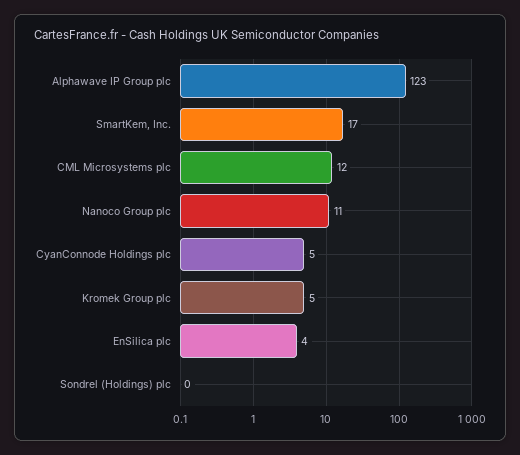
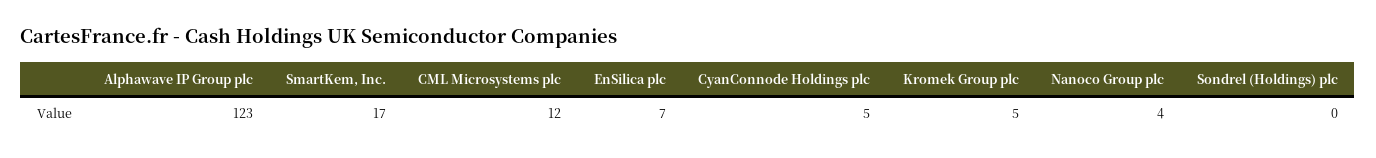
  {
    "Alphawave IP Group plc": 123,
    "SmartKem, Inc.": 17,
    "CML Microsystems plc": 12,
-   "Nanoco Group plc": 11,
+   "Nanoco Group plc": 4,
    "CyanConnode Holdings plc": 5,
    "Kromek Group plc": 5,
-   "EnSilica plc": 4,
+   "EnSilica plc": 7,
    "Sondrel (Holdings) plc": 0
  }

